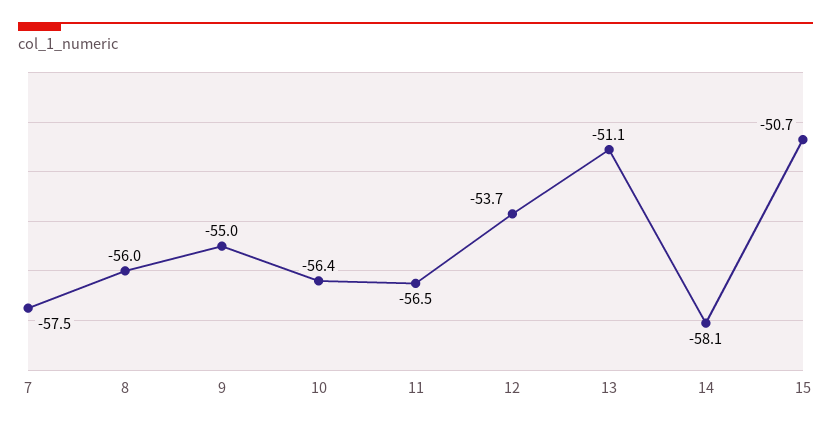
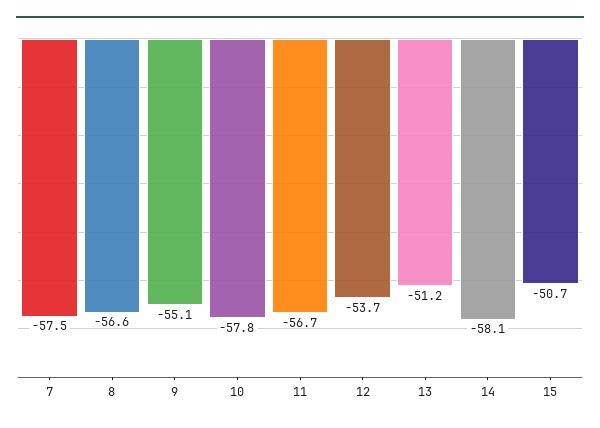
  {
    "7": -57.5,
-   "8": -56,
+   "8": -56.6,
-   "9": -55,
+   "9": -55.1,
-   "10": -56.4,
+   "10": -57.8,
-   "11": -56.5,
+   "11": -56.7,
    "12": -53.7,
-   "13": -51.1,
+   "13": -51.2,
    "14": -58.1,
    "15": -50.7
  }

